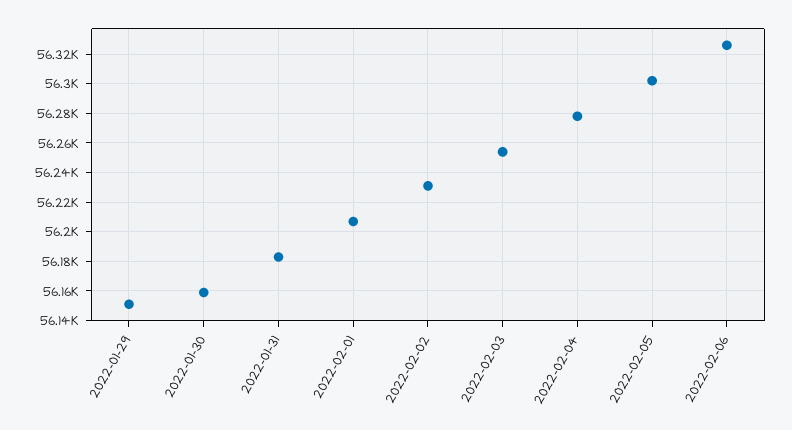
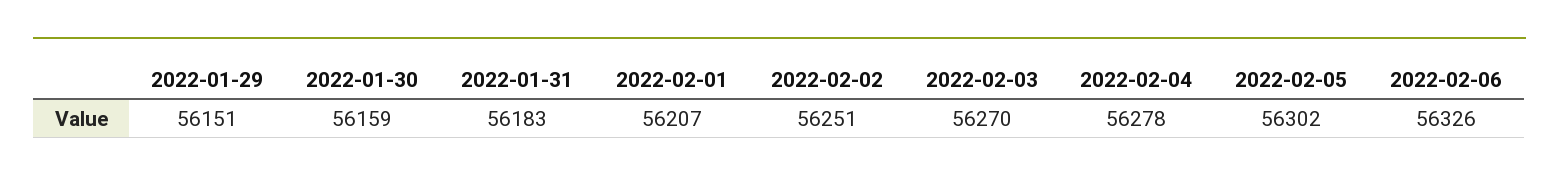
  {
    "2022-01-29": 56151,
    "2022-01-30": 56159,
    "2022-01-31": 56183,
    "2022-02-01": 56207,
-   "2022-02-02": 56230,
+   "2022-02-02": 56251,
-   "2022-02-03": 56255,
+   "2022-02-03": 56270,
    "2022-02-04": 56278,
    "2022-02-05": 56302,
    "2022-02-06": 56326
  }

